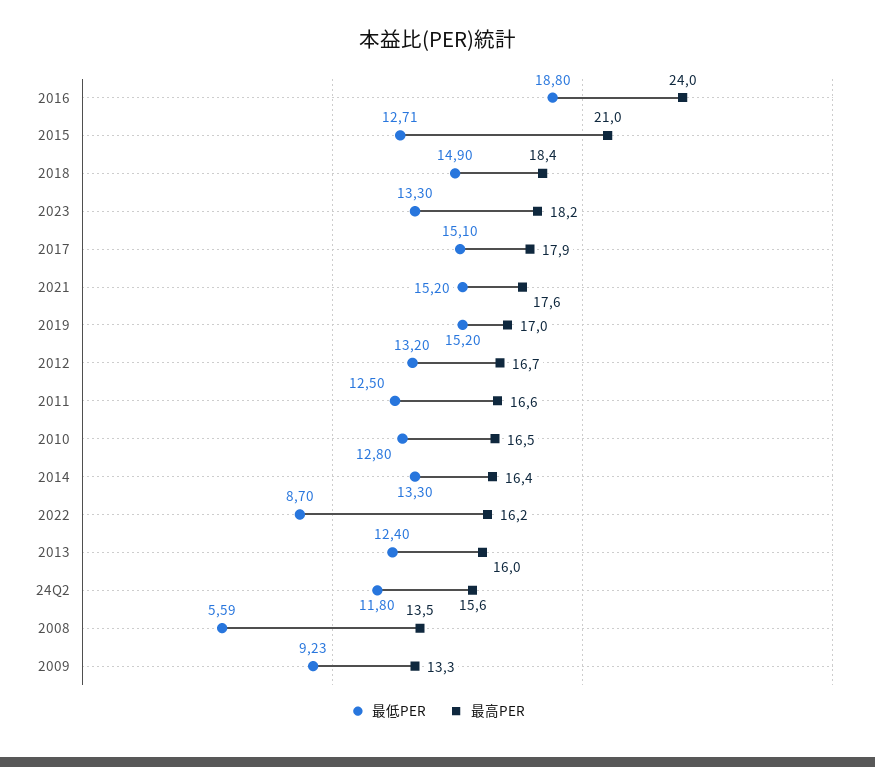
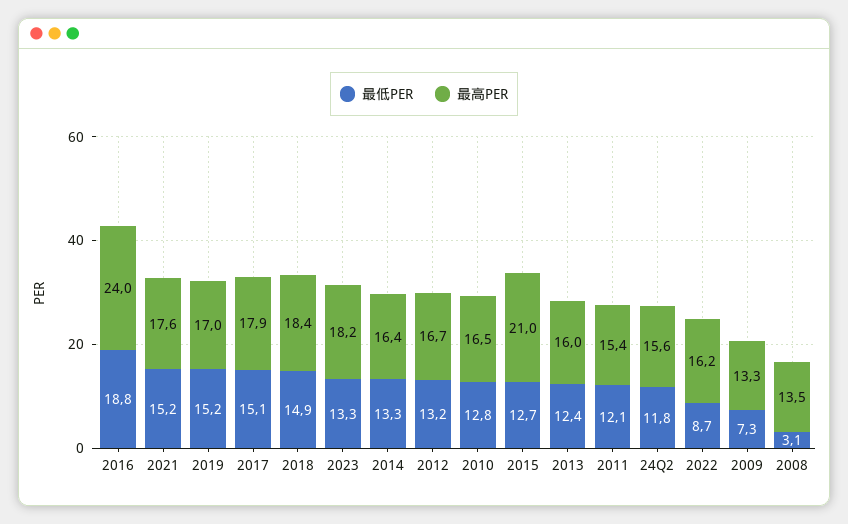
  {
    "最低PER": {
      "2016": 18.8,
-     "2015": 12.71,
+     "2015": 12.7,
      "2018": 14.9,
      "2023": 13.3,
      "2017": 15.1,
      "2021": 15.2,
      "2019": 15.2,
      "2012": 13.2,
-     "2011": 12.5,
+     "2011": 12.1,
      "2010": 12.8,
      "2014": 13.3,
      "2022": 8.7,
      "2013": 12.4,
      "24Q2": 11.8,
-     "2008": 5.59,
+     "2008": 3.1,
-     "2009": 9.23
+     "2009": 7.3
    },
    "最高PER": {
      "2016": 24,
      "2015": 21,
      "2018": 18.4,
      "2023": 18.2,
      "2017": 17.9,
      "2021": 17.6,
      "2019": 17,
      "2012": 16.7,
-     "2011": 16.6,
+     "2011": 15.4,
      "2010": 16.5,
      "2014": 16.4,
      "2022": 16.2,
      "2013": 16,
      "24Q2": 15.6,
      "2008": 13.5,
      "2009": 13.3
    }
  }

